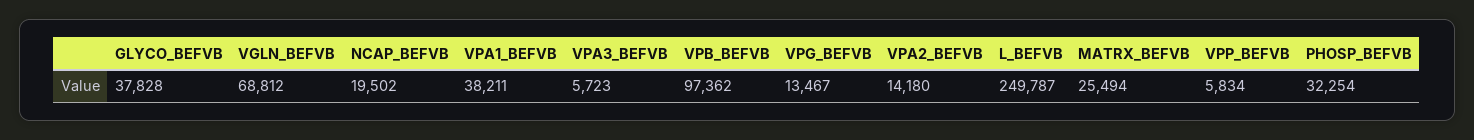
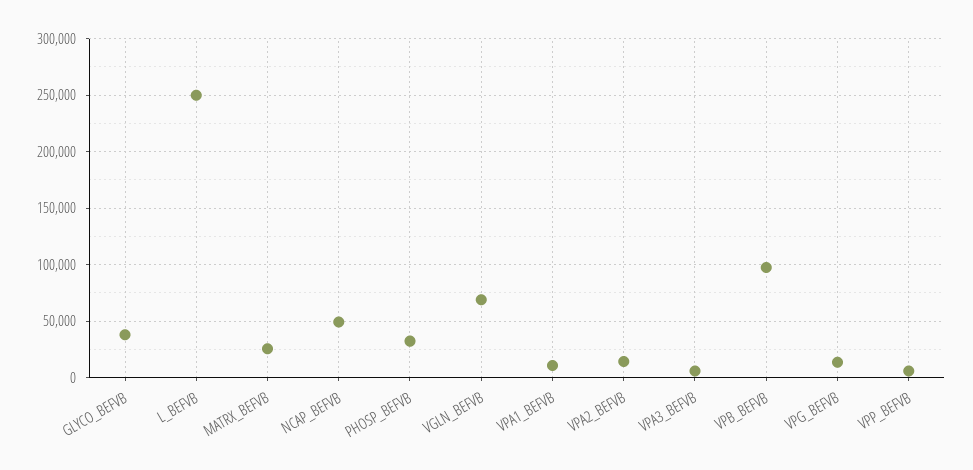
  {
    "GLYCO_BEFVB": 37828,
    "VGLN_BEFVB": 68812,
-   "NCAP_BEFVB": 19502,
+   "NCAP_BEFVB": 50000,
-   "VPA1_BEFVB": 38211,
+   "VPA1_BEFVB": 10000,
    "VPA3_BEFVB": 5723,
    "VPB_BEFVB": 97362,
    "VPG_BEFVB": 13467,
    "VPA2_BEFVB": 14180,
    "L_BEFVB": 249787,
    "MATRX_BEFVB": 25494,
    "VPP_BEFVB": 5834,
    "PHOSP_BEFVB": 32254
  }

